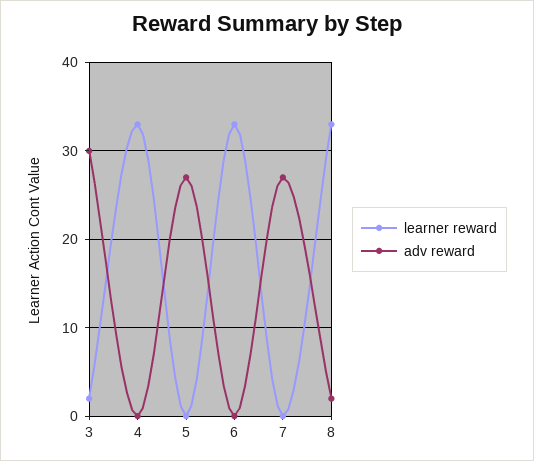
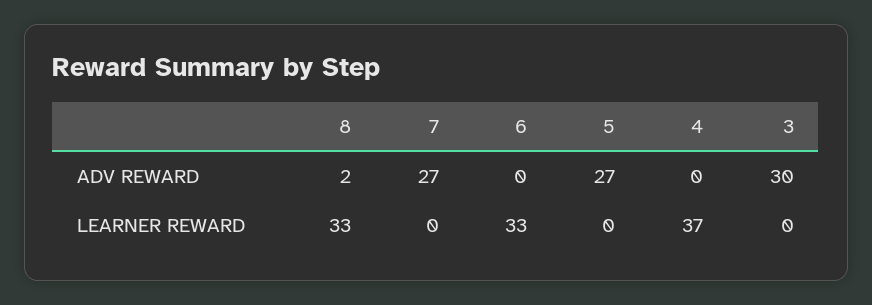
  {
    "learner reward": {
-     "3": 2,
+     "3": 0,
-     "4": 33,
+     "4": 37,
      "5": 0,
      "6": 33,
      "7": 0,
      "8": 33
    },
    "adv reward": {
      "3": 30,
      "4": 0,
      "5": 27,
      "6": 0,
      "7": 27,
      "8": 2
    }
  }

